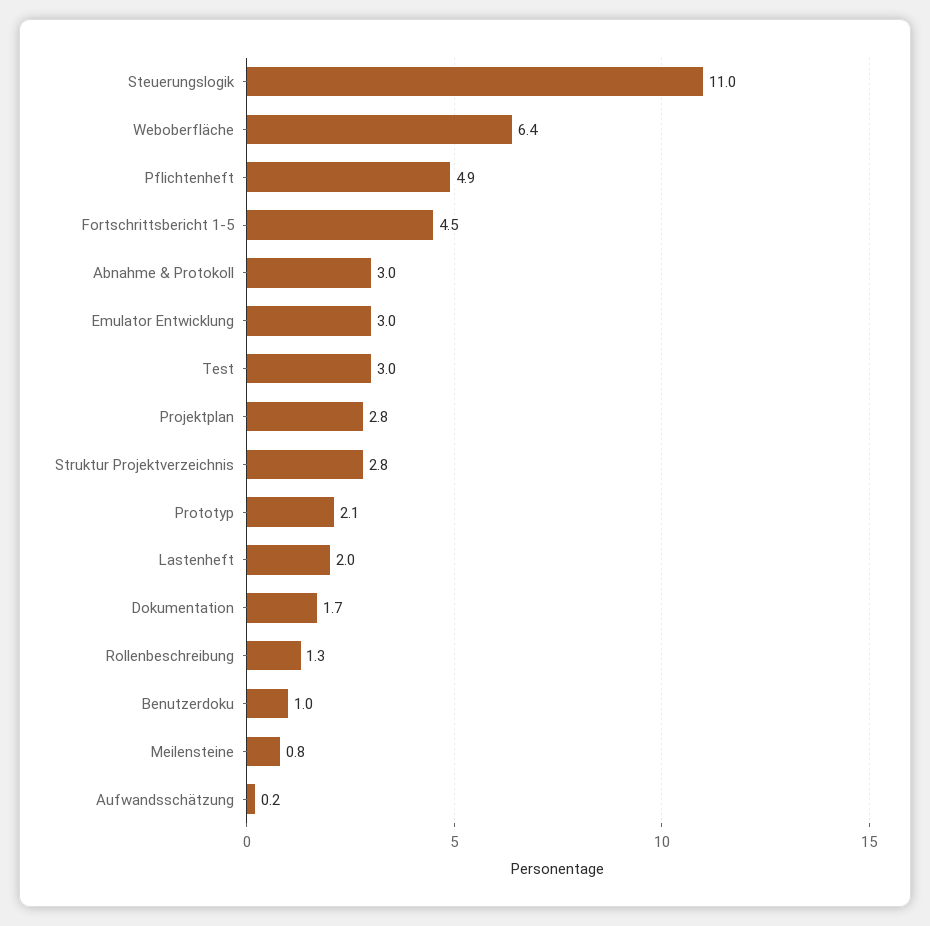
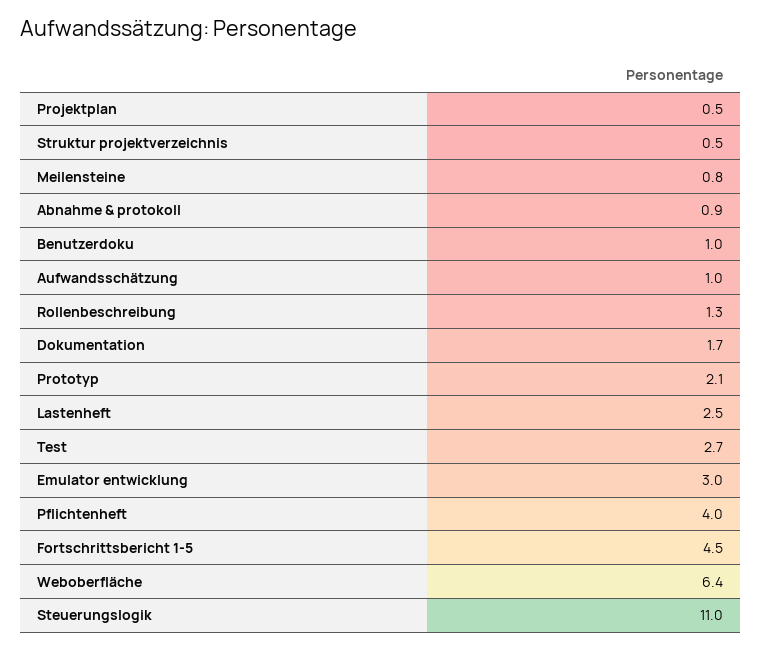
  {
    "Steuerungslogik": 11,
    "Weboberfläche": 6.4,
-   "Pflichtenheft": 4.9,
+   "Pflichtenheft": 4,
    "Fortschrittsbericht 1-5": 4.5,
-   "Abnahme & Protokoll": 3,
+   "Abnahme & Protokoll": 0.9,
    "Emulator Entwicklung": 3,
-   "Test": 3,
+   "Test": 2.7,
-   "Projektplan": 2.8,
+   "Projektplan": 0.5,
-   "Struktur Projektverzeichnis": 2.8,
+   "Struktur Projektverzeichnis": 0.5,
    "Prototyp": 2.1,
-   "Lastenheft": 2,
+   "Lastenheft": 2.5,
    "Dokumentation": 1.7,
    "Rollenbeschreibung": 1.3,
    "Benutzerdoku": 1,
    "Meilensteine": 0.8,
-   "Aufwandsschätzung": 0.2
+   "Aufwandsschätzung": 1
  }

